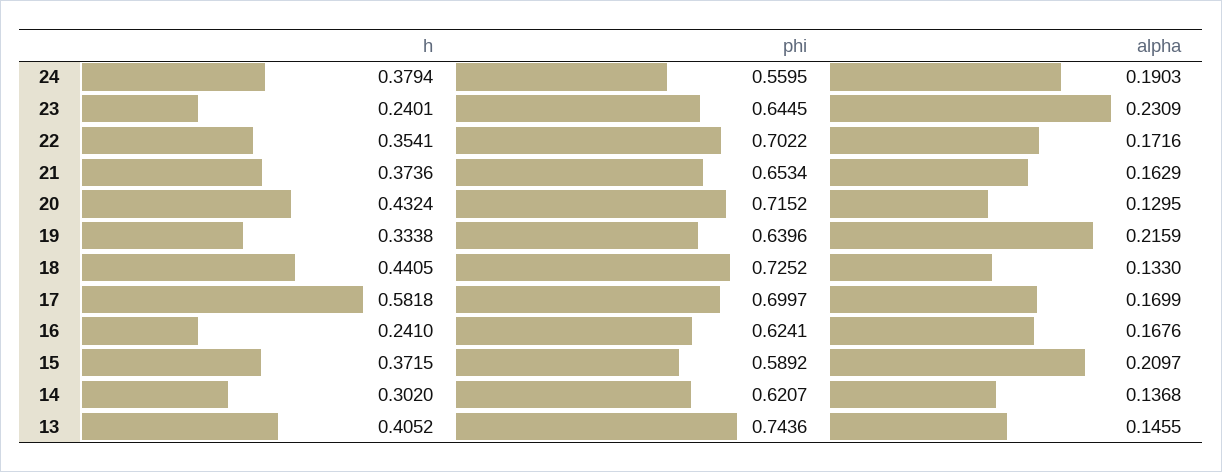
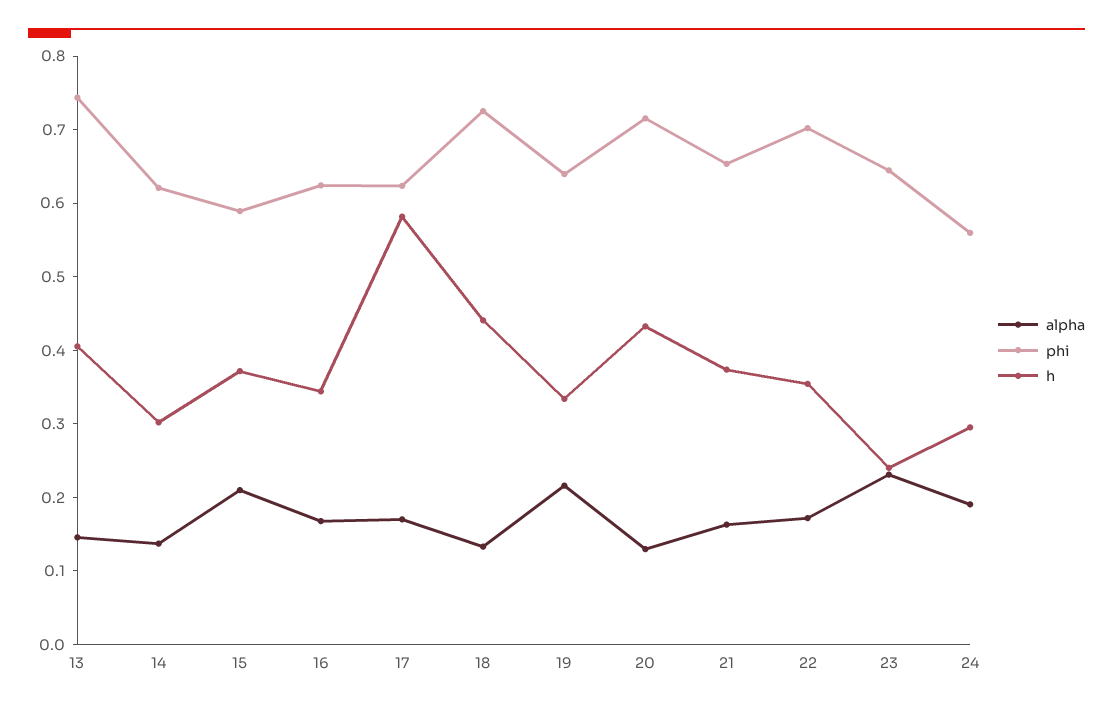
  {
    "h": {
-     "24": 0.3794,
+     "24": 0.3,
      "23": 0.2401,
      "22": 0.3541,
      "21": 0.3736,
      "20": 0.4324,
      "19": 0.3338,
      "18": 0.4405,
      "17": 0.5818,
-     "16": 0.241,
+     "16": 0.34,
      "15": 0.3715,
      "14": 0.302,
      "13": 0.4052
    },
    "phi": {
      "24": 0.5595,
      "23": 0.6445,
      "22": 0.7022,
      "21": 0.6534,
      "20": 0.7152,
      "19": 0.6396,
      "18": 0.7252,
-     "17": 0.6997,
+     "17": 0.62,
      "16": 0.6241,
      "15": 0.5892,
      "14": 0.6207,
      "13": 0.7436
    },
    "alpha": {
      "24": 0.1903,
      "23": 0.2309,
      "22": 0.1716,
      "21": 0.1629,
      "20": 0.1295,
      "19": 0.2159,
      "18": 0.133,
      "17": 0.1699,
      "16": 0.1676,
      "15": 0.2097,
      "14": 0.1368,
      "13": 0.1455
    }
  }

